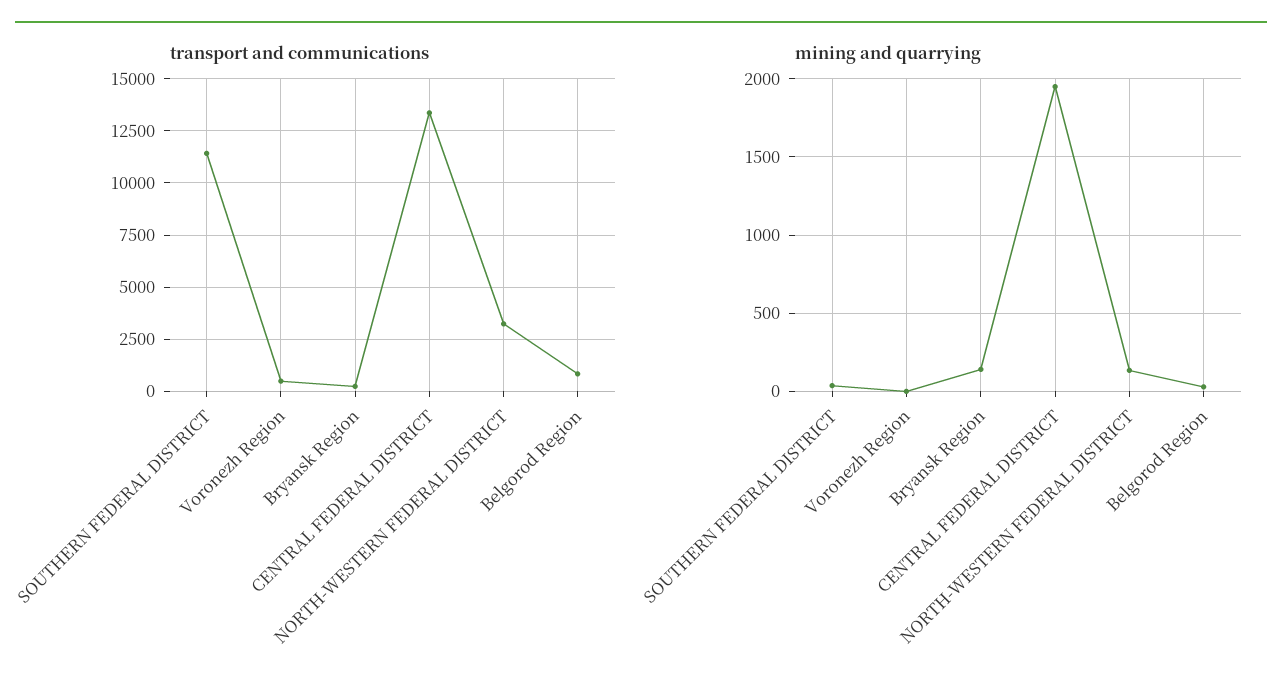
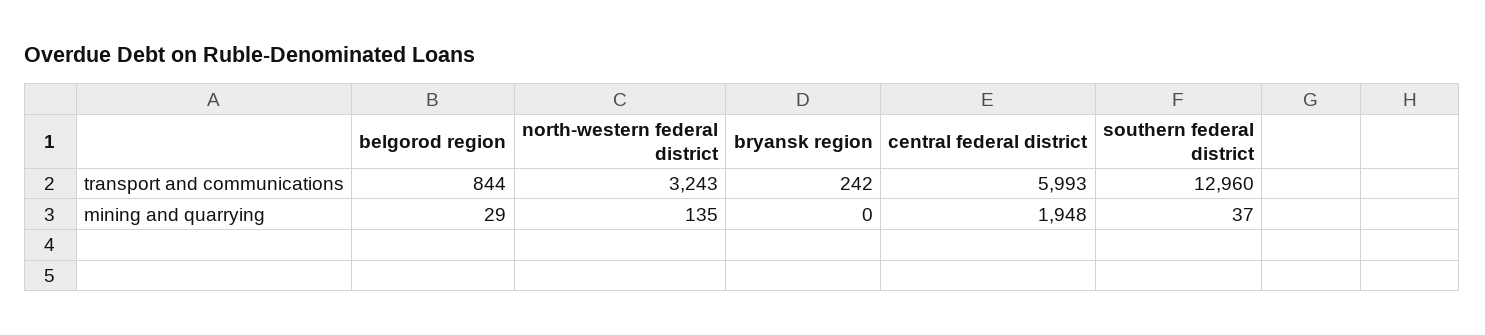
  {
    "transport and communications": {
-     "SOUTHERN FEDERAL DISTRICT": 11500,
+     "SOUTHERN FEDERAL DISTRICT": 12960,
-     "Voronezh Region": 500,
      "Bryansk Region": 242,
-     "CENTRAL FEDERAL DISTRICT": 13500,
+     "CENTRAL FEDERAL DISTRICT": 5993,
      "NORTH-WESTERN FEDERAL DISTRICT": 3243,
      "Belgorod Region": 844
    },
    "mining and quarrying": {
      "SOUTHERN FEDERAL DISTRICT": 37,
-     "Voronezh Region": 0,
-     "Bryansk Region": 150,
+     "Bryansk Region": 0,
      "CENTRAL FEDERAL DISTRICT": 1948,
      "NORTH-WESTERN FEDERAL DISTRICT": 135,
      "Belgorod Region": 29
    }
  }

